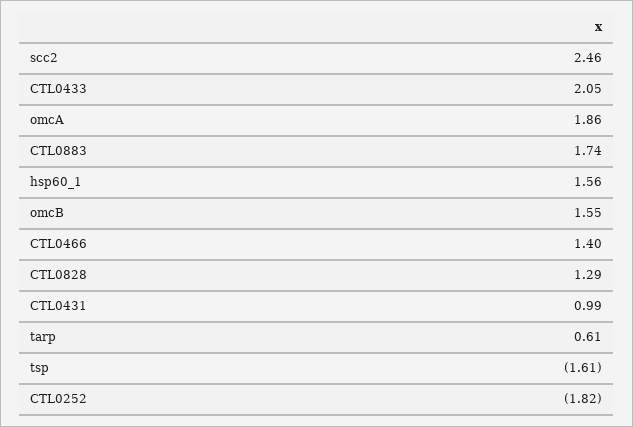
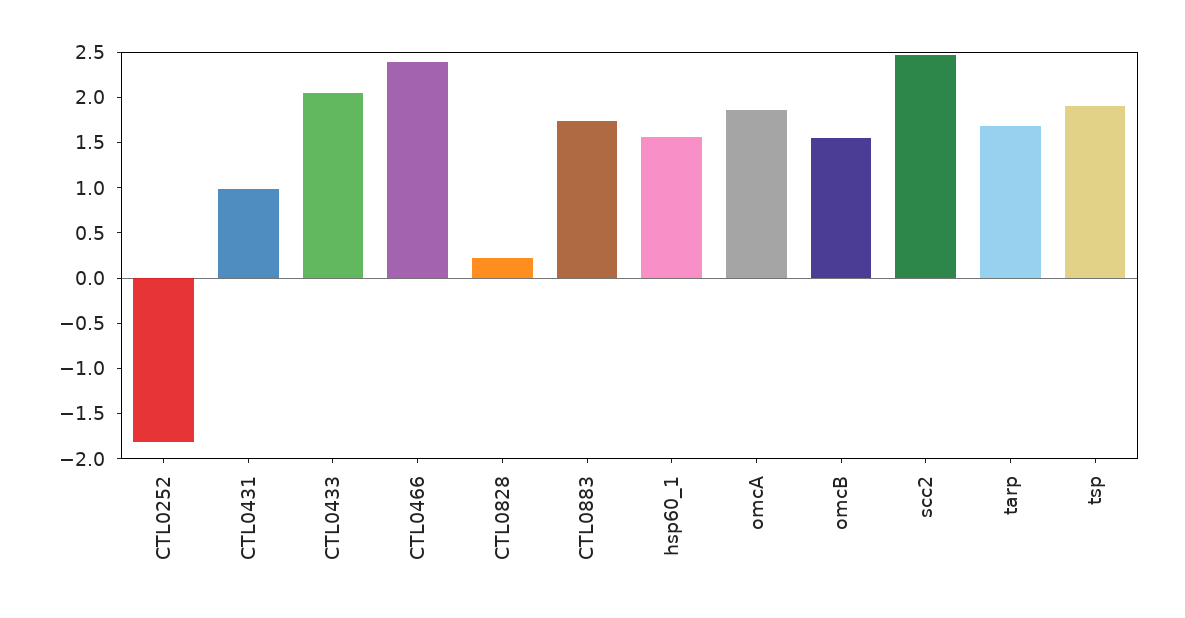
  {
    "scc2": 2.46,
    "CTL0433": 2.05,
    "omcA": 1.86,
    "CTL0883": 1.74,
    "hsp60_1": 1.56,
    "omcB": 1.55,
-   "CTL0466": 1.4,
+   "CTL0466": 2.4,
-   "CTL0828": 1.29,
+   "CTL0828": 0.2,
    "CTL0431": 0.99,
-   "tarp": 0.61,
+   "tarp": 1.7,
-   "tsp": -1.61,
+   "tsp": 1.9,
    "CTL0252": -1.82
  }

